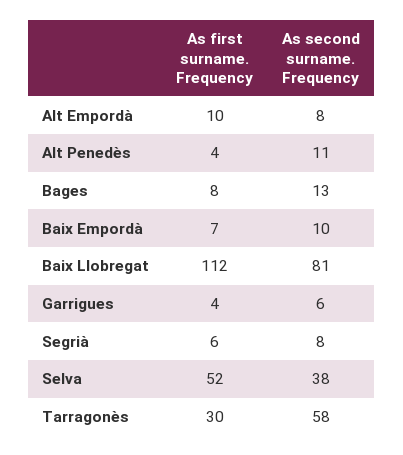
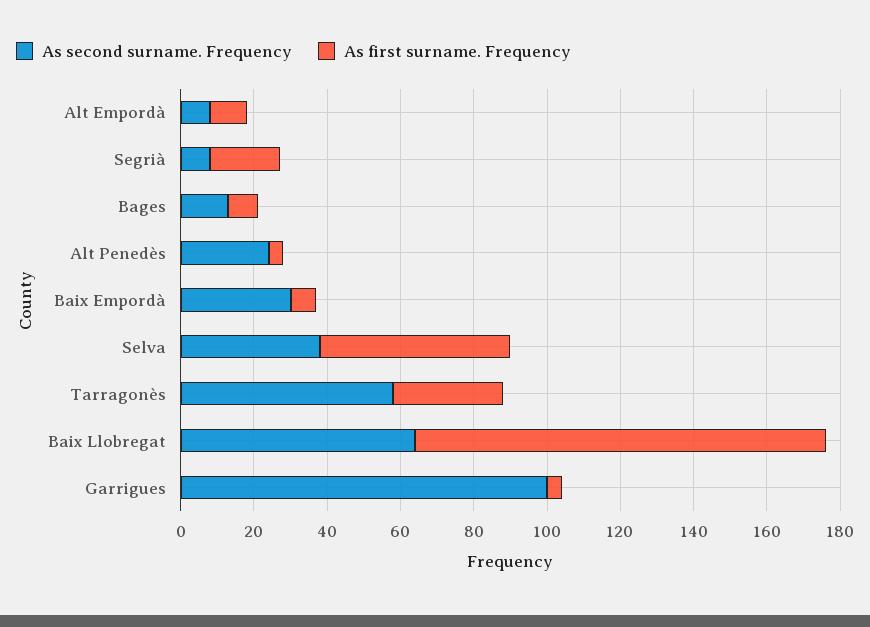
  {
    "As first surname. Frequency": {
      "Alt Empordà": 10,
      "Alt Penedès": 4,
      "Bages": 8,
      "Baix Empordà": 7,
      "Baix Llobregat": 112,
      "Garrigues": 4,
-     "Segrià": 6,
+     "Segrià": 20,
      "Selva": 52,
      "Tarragonès": 30
    },
    "As second surname. Frequency": {
      "Alt Empordà": 8,
-     "Alt Penedès": 11,
+     "Alt Penedès": 25,
      "Bages": 13,
-     "Baix Empordà": 10,
+     "Baix Empordà": 30,
-     "Baix Llobregat": 81,
+     "Baix Llobregat": 65,
-     "Garrigues": 6,
+     "Garrigues": 100,
      "Segrià": 8,
      "Selva": 38,
      "Tarragonès": 58
    }
  }

